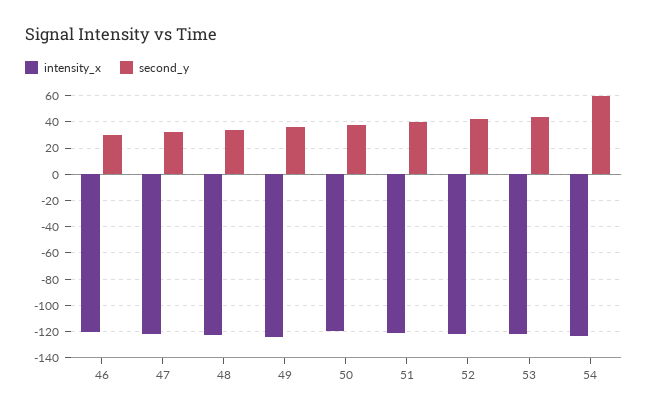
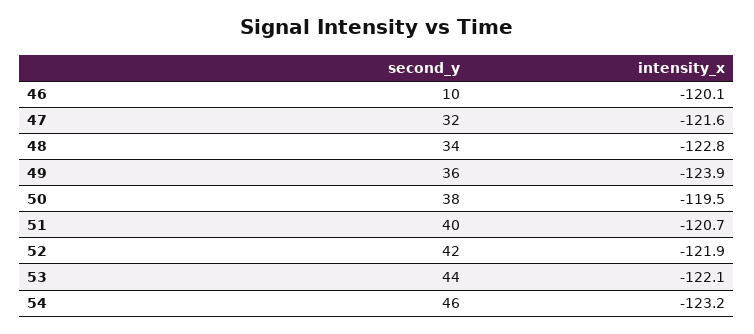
  {
    "intensity_x": {
      "46": -120.1,
      "47": -121.6,
      "48": -122.8,
      "49": -123.9,
      "50": -119.5,
      "51": -120.7,
      "52": -121.9,
      "53": -122.1,
      "54": -123.2
    },
    "second_y": {
-     "46": 30,
+     "46": 10,
      "47": 32,
      "48": 34,
      "49": 36,
      "50": 38,
      "51": 40,
      "52": 42,
      "53": 44,
-     "54": 60
+     "54": 46
    }
  }

